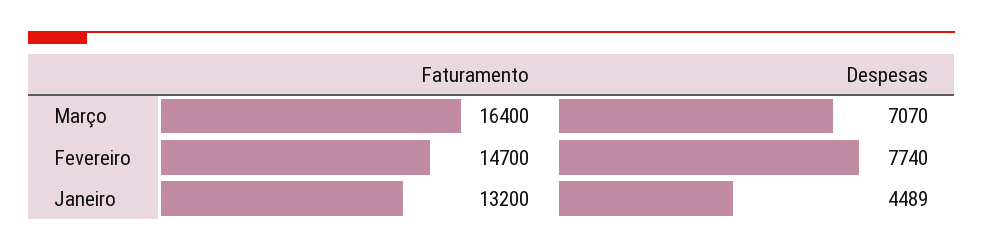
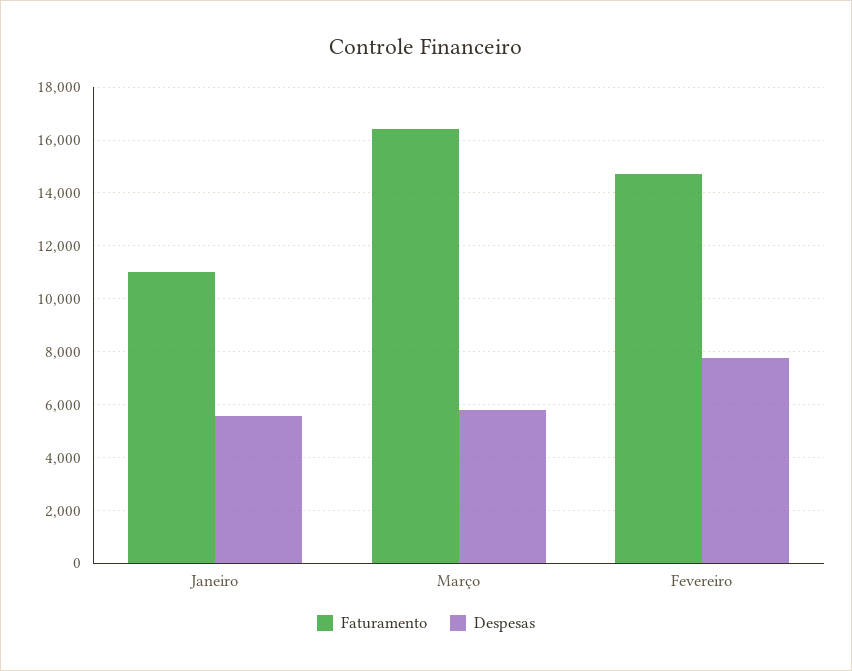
  {
    "Faturamento": {
      "Março": 16400,
      "Fevereiro": 14700,
-     "Janeiro": 13200
+     "Janeiro": 11000
    },
    "Despesas": {
-     "Março": 7070,
+     "Março": 5750,
      "Fevereiro": 7740,
-     "Janeiro": 4489
+     "Janeiro": 5500
    }
  }

